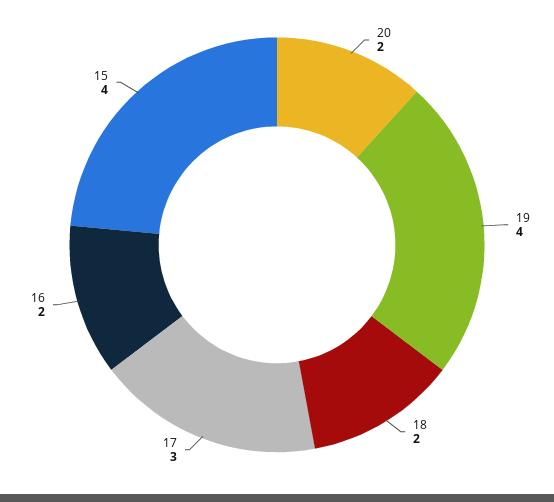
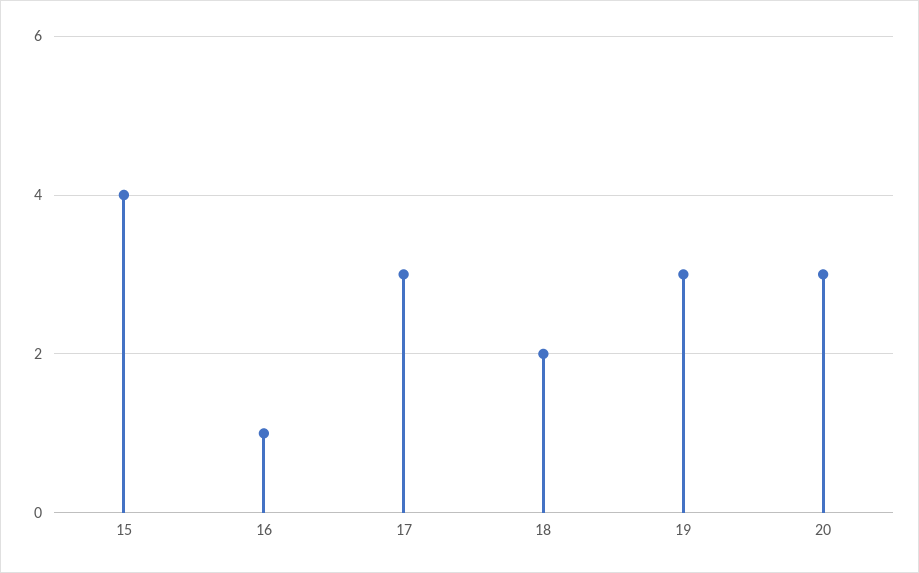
  {
-   "20": 2,
+   "20": 3,
-   "19": 4,
+   "19": 3,
    "18": 2,
    "17": 3,
-   "16": 2,
+   "16": 1,
    "15": 4
  }

